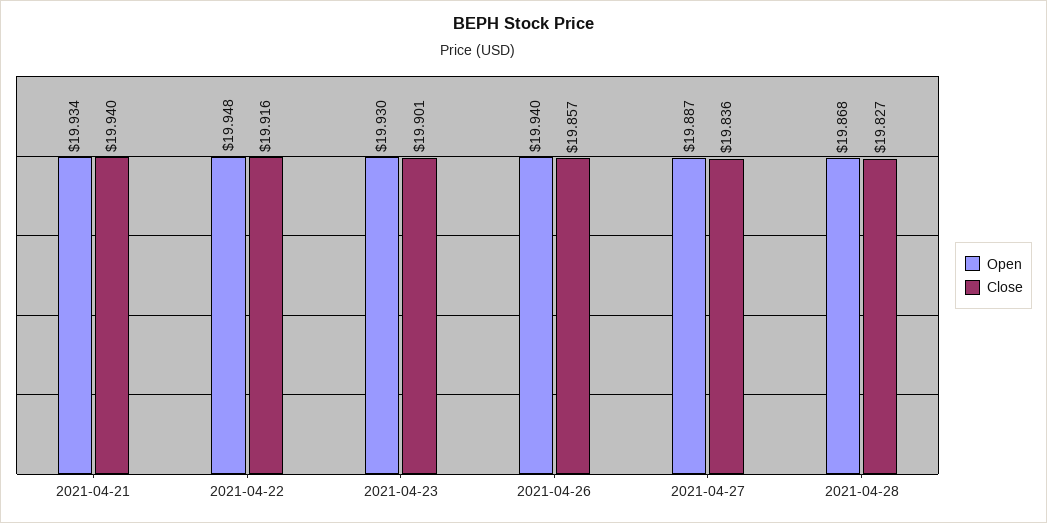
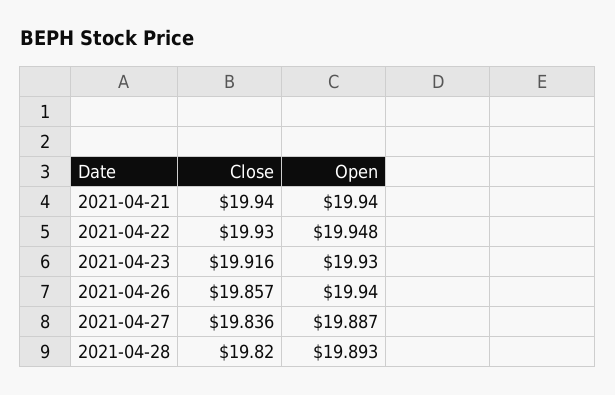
  {
    "Open": {
-     "2021-04-21": 19.934,
+     "2021-04-21": 19.94,
      "2021-04-22": 19.948,
      "2021-04-23": 19.93,
      "2021-04-26": 19.94,
      "2021-04-27": 19.887,
-     "2021-04-28": 19.868
+     "2021-04-28": 19.893
    },
    "Close": {
      "2021-04-21": 19.94,
-     "2021-04-22": 19.916,
+     "2021-04-22": 19.93,
-     "2021-04-23": 19.901,
+     "2021-04-23": 19.916,
      "2021-04-26": 19.857,
      "2021-04-27": 19.836,
-     "2021-04-28": 19.827
+     "2021-04-28": 19.82
    }
  }

